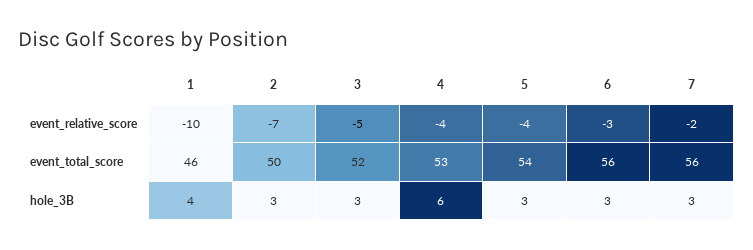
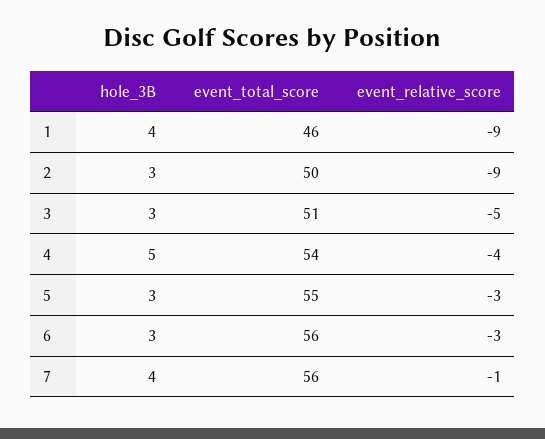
  {
    "1": {
-     "event_relative_score": -10,
+     "event_relative_score": -9,
      "event_total_score": 46,
      "hole_3B": 4
    },
    "2": {
-     "event_relative_score": -7,
+     "event_relative_score": -9,
      "event_total_score": 50,
      "hole_3B": 3
    },
    "3": {
      "event_relative_score": -5,
-     "event_total_score": 52,
+     "event_total_score": 51,
      "hole_3B": 3
    },
    "4": {
      "event_relative_score": -4,
-     "event_total_score": 53,
+     "event_total_score": 54,
-     "hole_3B": 6
+     "hole_3B": 5
    },
    "5": {
-     "event_relative_score": -4,
+     "event_relative_score": -3,
-     "event_total_score": 54,
+     "event_total_score": 55,
      "hole_3B": 3
    },
    "6": {
      "event_relative_score": -3,
      "event_total_score": 56,
      "hole_3B": 3
    },
    "7": {
-     "event_relative_score": -2,
+     "event_relative_score": -1,
      "event_total_score": 56,
-     "hole_3B": 3
+     "hole_3B": 4
    }
  }

